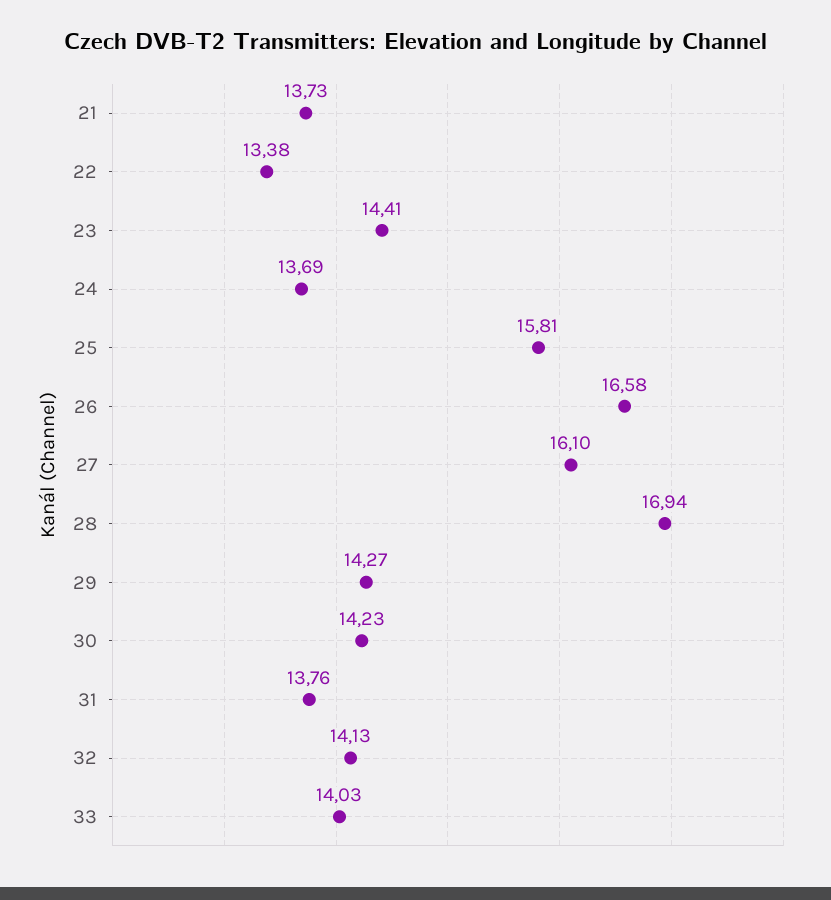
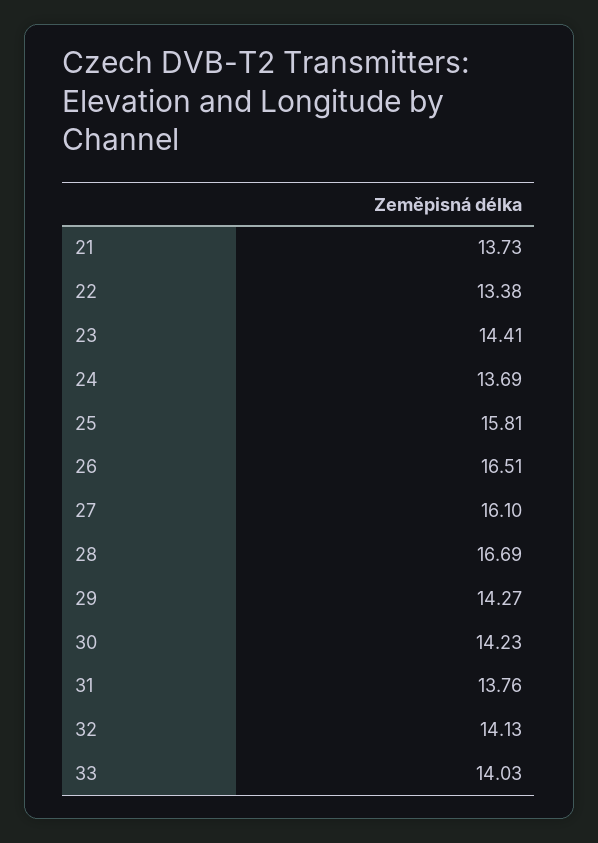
  {
    "21": 13.73,
    "22": 13.38,
    "23": 14.41,
    "24": 13.69,
    "25": 15.81,
-   "26": 16.58,
+   "26": 16.51,
    "27": 16.1,
-   "28": 16.94,
+   "28": 16.69,
    "29": 14.27,
    "30": 14.23,
    "31": 13.76,
    "32": 14.13,
    "33": 14.03
  }

